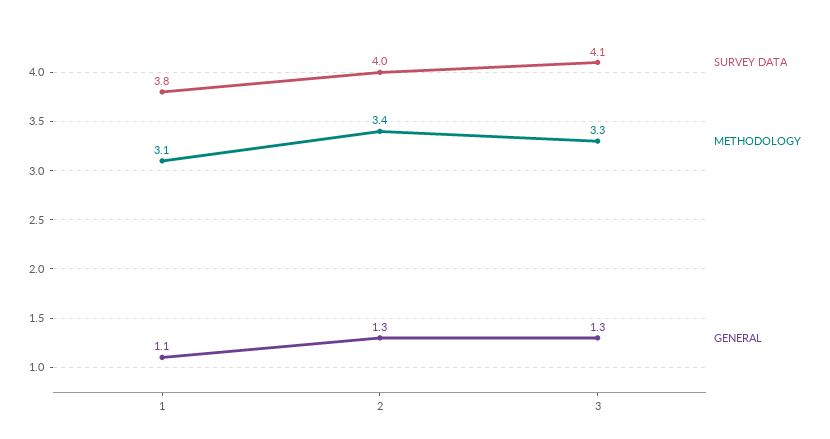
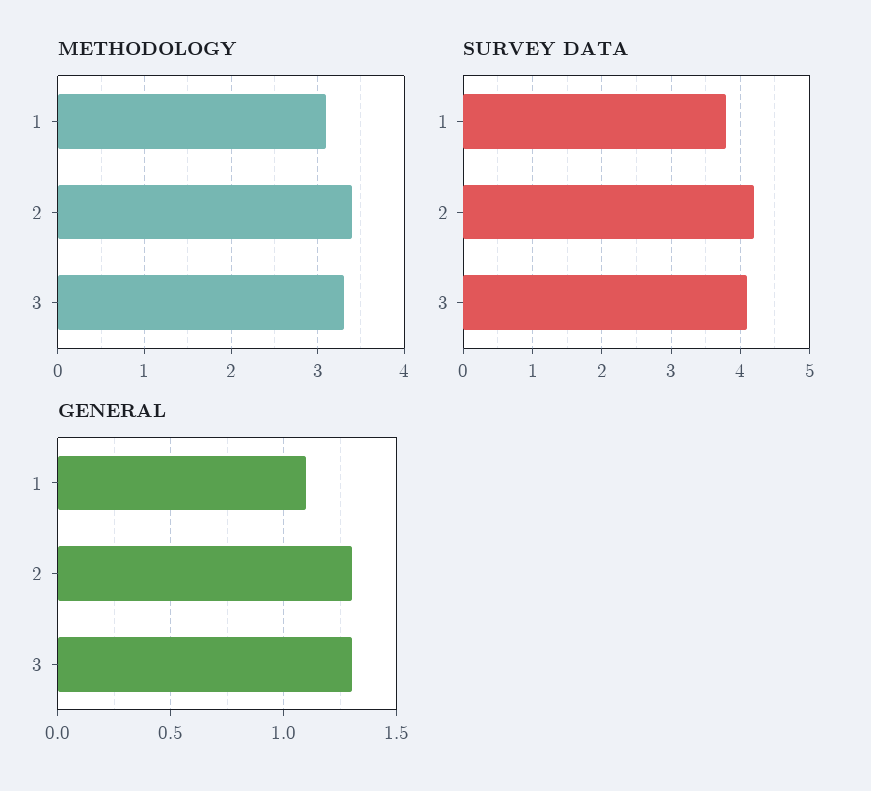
  {
    "SURVEY DATA": {
      "1": 3.8,
-     "2": 4,
+     "2": 4.2,
      "3": 4.1
    },
    "METHODOLOGY": {
      "1": 3.1,
      "2": 3.4,
      "3": 3.3
    },
    "GENERAL": {
      "1": 1.1,
      "2": 1.3,
      "3": 1.3
    }
  }

